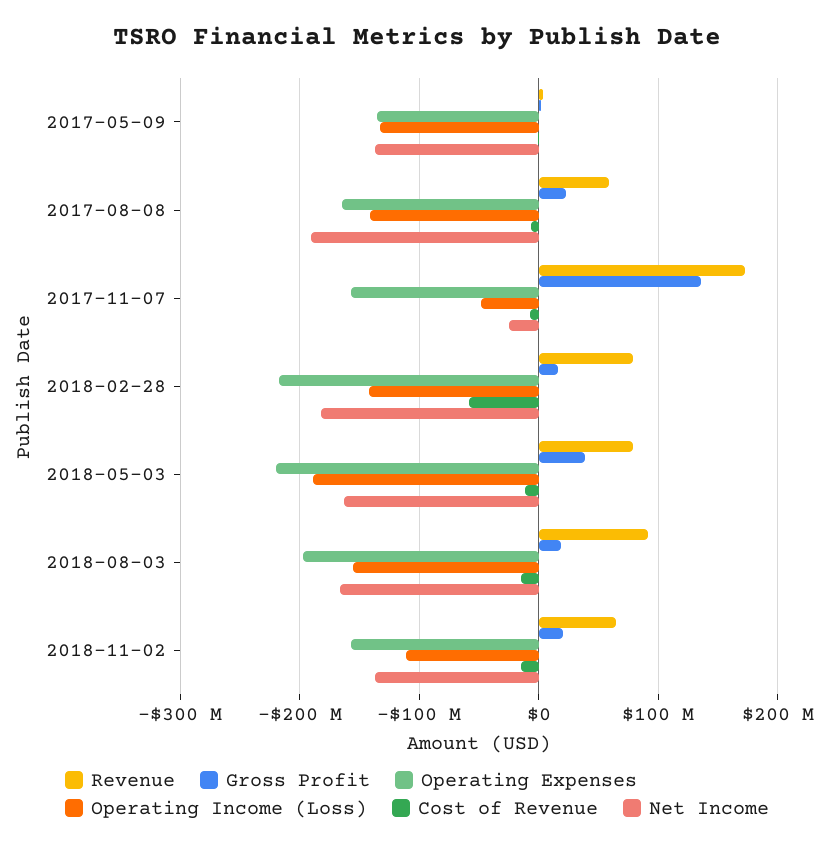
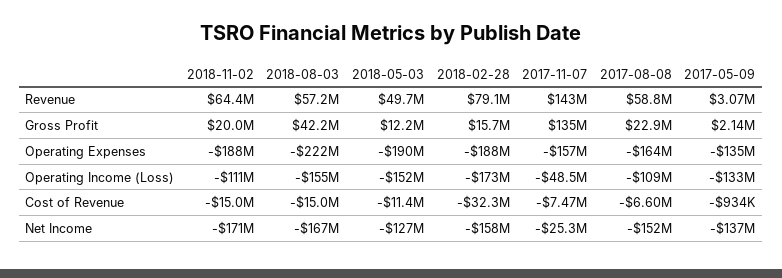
  {
    "Revenue": {
      "2017-05-09": 3070000,
      "2017-08-08": 58800000,
-     "2017-11-07": 170000000,
+     "2017-11-07": 143000000,
      "2018-02-28": 79100000,
-     "2018-05-03": 80000000,
+     "2018-05-03": 49700000,
-     "2018-08-03": 90000000,
+     "2018-08-03": 57200000,
      "2018-11-02": 64400000
    },
    "Gross Profit": {
      "2017-05-09": 2140000,
      "2017-08-08": 22900000,
      "2017-11-07": 135000000,
      "2018-02-28": 15700000,
-     "2018-05-03": 40000000,
+     "2018-05-03": 12200000,
-     "2018-08-03": 20000000,
+     "2018-08-03": 42200000,
      "2018-11-02": 20000000
    },
    "Operating Expenses": {
      "2017-05-09": -135000000,
      "2017-08-08": -164000000,
      "2017-11-07": -157000000,
-     "2018-02-28": -220000000,
+     "2018-02-28": -188000000,
-     "2018-05-03": -220000000,
+     "2018-05-03": -190000000,
-     "2018-08-03": -200000000,
+     "2018-08-03": -222000000,
-     "2018-11-02": -160000000
+     "2018-11-02": -188000000
    },
    "Operating Income (Loss)": {
      "2017-05-09": -133000000,
-     "2017-08-08": -140000000,
+     "2017-08-08": -109000000,
      "2017-11-07": -48500000,
-     "2018-02-28": -140000000,
+     "2018-02-28": -173000000,
-     "2018-05-03": -190000000,
+     "2018-05-03": -152000000,
      "2018-08-03": -155000000,
      "2018-11-02": -111000000
    },
    "Cost of Revenue": {
      "2017-05-09": -934000,
      "2017-08-08": -6600000,
      "2017-11-07": -7470000,
-     "2018-02-28": -60000000,
+     "2018-02-28": -32300000,
      "2018-05-03": -11400000,
      "2018-08-03": -15000000,
      "2018-11-02": -15000000
    },
    "Net Income": {
      "2017-05-09": -137000000,
-     "2017-08-08": -190000000,
+     "2017-08-08": -152000000,
      "2017-11-07": -25300000,
-     "2018-02-28": -180000000,
+     "2018-02-28": -158000000,
-     "2018-05-03": -160000000,
+     "2018-05-03": -127000000,
      "2018-08-03": -167000000,
-     "2018-11-02": -140000000
+     "2018-11-02": -171000000
    }
  }

